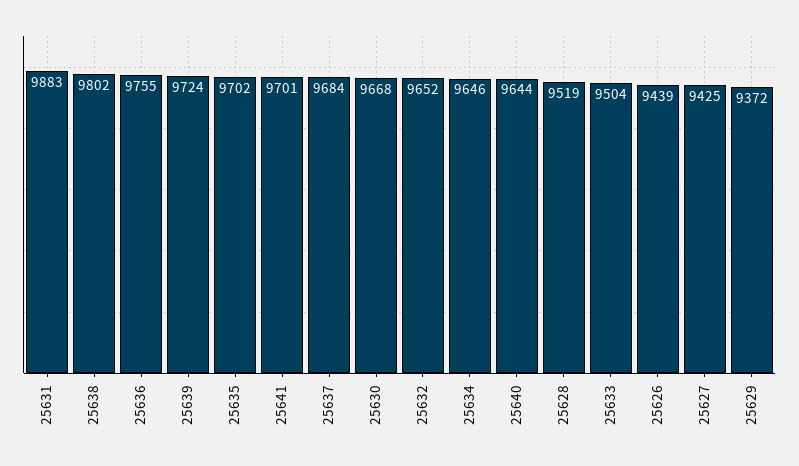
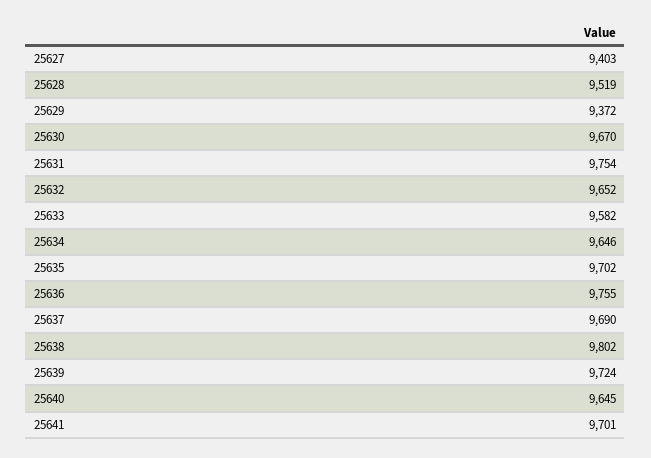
  {
-   "25631": 9883,
+   "25631": 9754,
    "25638": 9802,
    "25636": 9755,
    "25639": 9724,
    "25635": 9702,
    "25641": 9701,
-   "25637": 9684,
+   "25637": 9690,
-   "25630": 9668,
+   "25630": 9670,
    "25632": 9652,
    "25634": 9646,
-   "25640": 9644,
+   "25640": 9645,
    "25628": 9519,
-   "25633": 9504,
+   "25633": 9582,
-   "25626": 9439,
-   "25627": 9425,
+   "25627": 9403,
    "25629": 9372
  }

